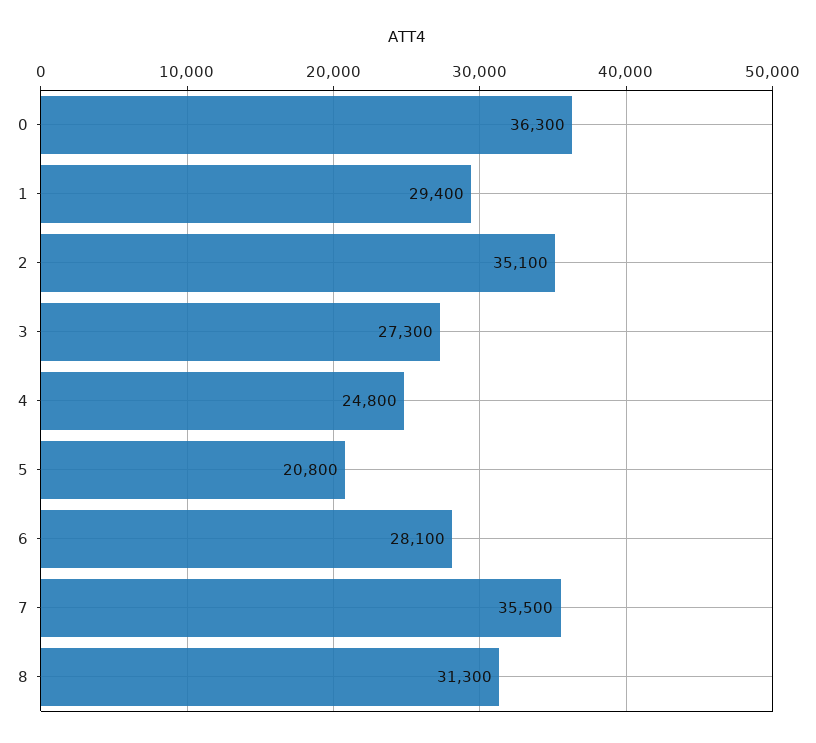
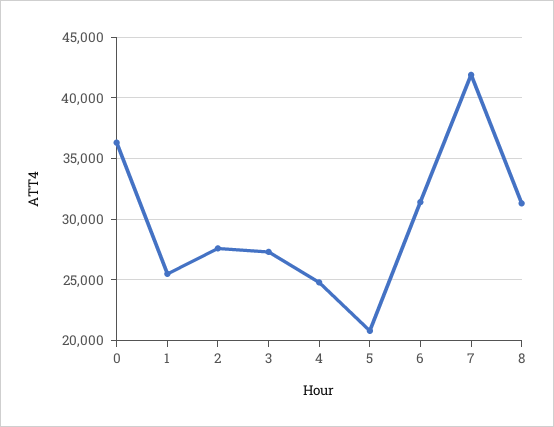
  {
    "0": 36300,
-   "1": 29400,
+   "1": 25500,
-   "2": 35100,
+   "2": 27500,
    "3": 27300,
    "4": 24800,
    "5": 20800,
-   "6": 28100,
+   "6": 31500,
-   "7": 35500,
+   "7": 42000,
    "8": 31300
  }

